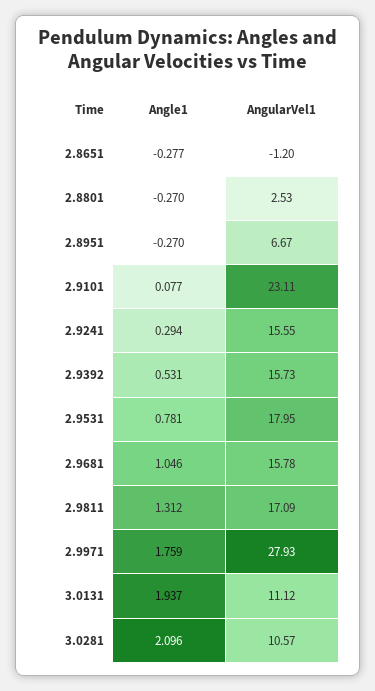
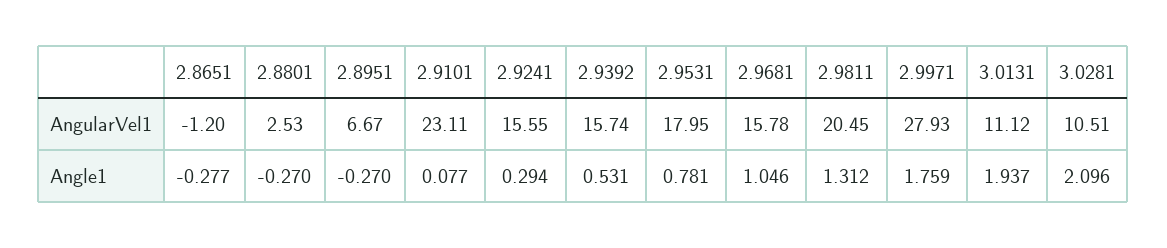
  {
    "Angle1": {
      "2.8651": -0.277,
      "2.8801": -0.27,
      "2.8951": -0.27,
      "2.9101": 0.077,
      "2.9241": 0.294,
      "2.9392": 0.531,
      "2.9531": 0.781,
      "2.9681": 1.046,
      "2.9811": 1.312,
      "2.9971": 1.759,
      "3.0131": 1.937,
      "3.0281": 2.096
    },
    "AngularVel1": {
      "2.8651": -1.2,
      "2.8801": 2.53,
      "2.8951": 6.67,
      "2.9101": 23.11,
      "2.9241": 15.55,
-     "2.9392": 15.73,
+     "2.9392": 15.74,
      "2.9531": 17.95,
      "2.9681": 15.78,
-     "2.9811": 17.09,
+     "2.9811": 20.45,
      "2.9971": 27.93,
      "3.0131": 11.12,
-     "3.0281": 10.57
+     "3.0281": 10.51
    }
  }

